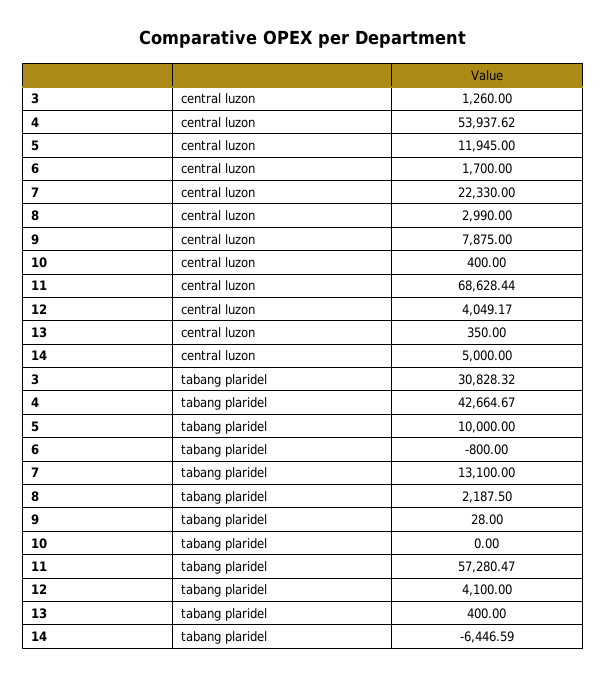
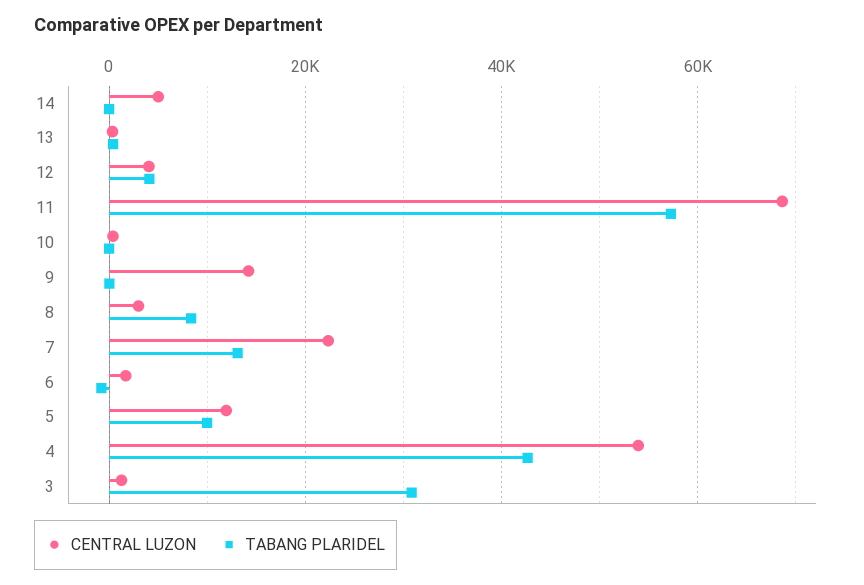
  {
    "central luzon": {
      "3": 1260,
      "4": 53937.62,
      "5": 11945,
      "6": 1700,
      "7": 22330,
      "8": 2990,
-     "9": 7875,
+     "9": 14000,
      "10": 400,
      "11": 68628.44,
      "12": 4049.17,
      "13": 350,
      "14": 5000
    },
    "tabang plaridel": {
      "3": 30828.32,
      "4": 42664.67,
      "5": 10000,
      "6": -800,
      "7": 13100,
-     "8": 2187.5,
+     "8": 8000,
      "9": 28,
      "10": 0,
      "11": 57280.47,
      "12": 4100,
      "13": 400,
-     "14": -6446.59
+     "14": 0
    }
  }

